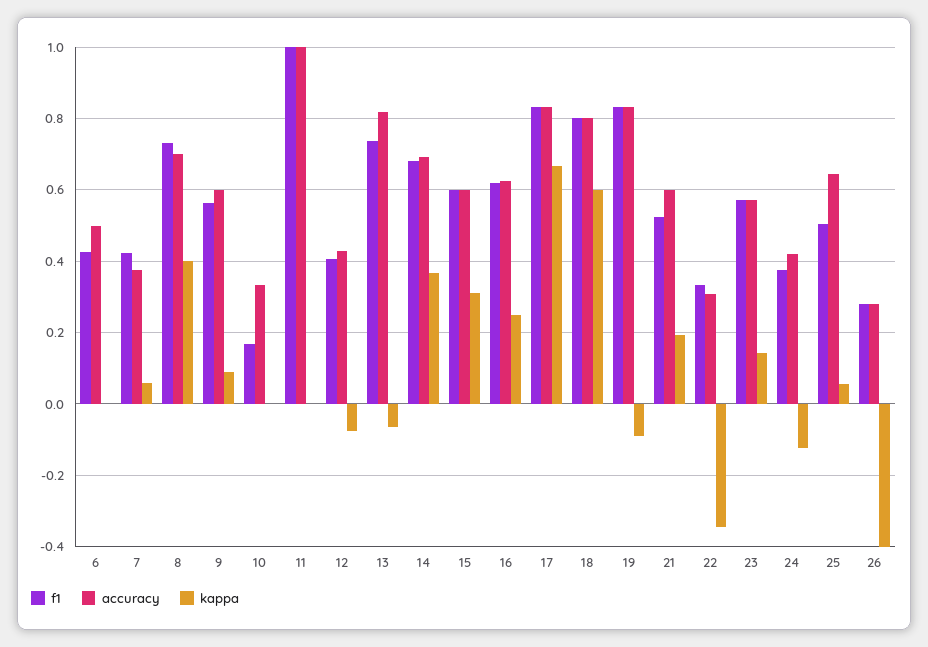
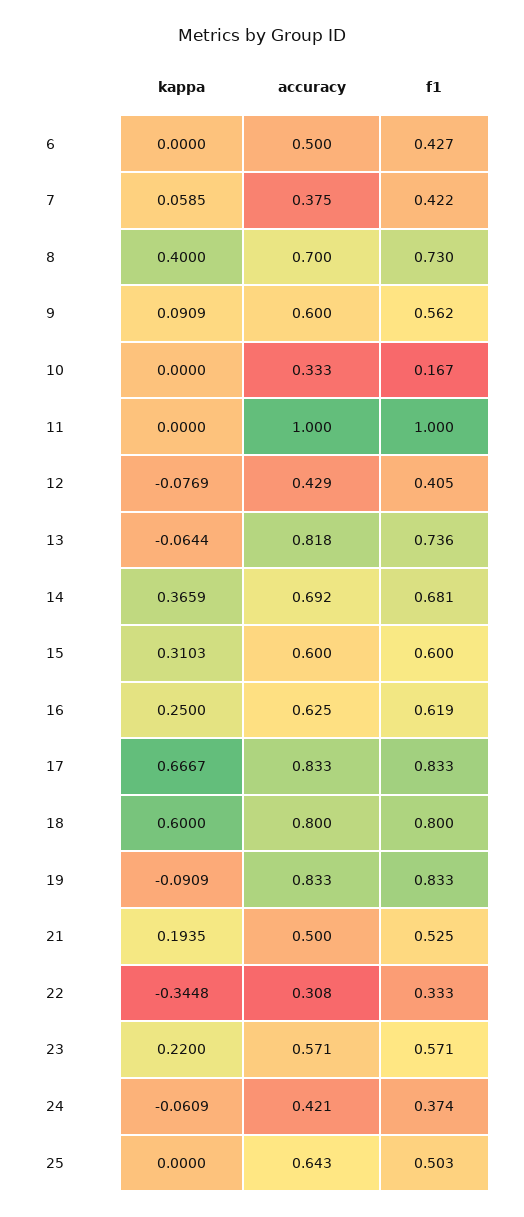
  {
    "f1": {
      "6": 0.427,
      "7": 0.422,
      "8": 0.73,
      "9": 0.562,
      "10": 0.167,
      "11": 1,
      "12": 0.405,
      "13": 0.736,
      "14": 0.681,
      "15": 0.6,
      "16": 0.619,
      "17": 0.833,
      "18": 0.8,
      "19": 0.833,
      "21": 0.525,
      "22": 0.333,
      "23": 0.571,
      "24": 0.374,
-     "25": 0.503,
+     "25": 0.503
-     "26": 0.28
    },
    "accuracy": {
      "6": 0.5,
      "7": 0.375,
      "8": 0.7,
      "9": 0.6,
      "10": 0.333,
      "11": 1,
      "12": 0.429,
      "13": 0.818,
      "14": 0.692,
      "15": 0.6,
      "16": 0.625,
      "17": 0.833,
      "18": 0.8,
      "19": 0.833,
-     "21": 0.6,
+     "21": 0.5,
      "22": 0.308,
      "23": 0.571,
      "24": 0.421,
-     "25": 0.643,
+     "25": 0.643
-     "26": 0.28
    },
    "kappa": {
      "6": 0,
      "7": 0.0585,
      "8": 0.4,
      "9": 0.0909,
      "10": 0,
      "11": 0,
      "12": -0.0769,
      "13": -0.0644,
      "14": 0.3659,
      "15": 0.3103,
      "16": 0.25,
      "17": 0.6667,
      "18": 0.6,
      "19": -0.0909,
      "21": 0.1935,
      "22": -0.3448,
-     "23": 0.14,
+     "23": 0.22,
-     "24": -0.12,
+     "24": -0.0609,
-     "25": 0.06,
+     "25": 0
-     "26": -0.4
    }
  }

